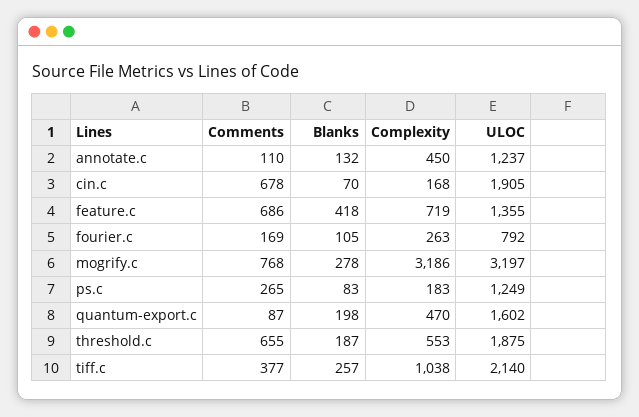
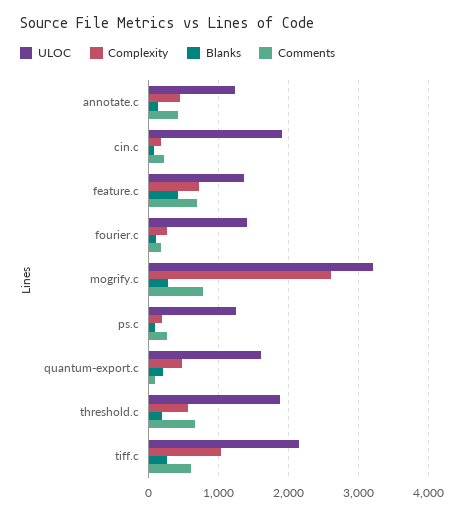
  {
    "Comments": {
-     "annotate.c": 110,
+     "annotate.c": 400,
-     "cin.c": 678,
+     "cin.c": 200,
      "feature.c": 686,
      "fourier.c": 169,
      "mogrify.c": 768,
      "ps.c": 265,
      "quantum-export.c": 87,
      "threshold.c": 655,
-     "tiff.c": 377
+     "tiff.c": 600
    },
    "Blanks": {
      "annotate.c": 132,
      "cin.c": 70,
      "feature.c": 418,
      "fourier.c": 105,
      "mogrify.c": 278,
      "ps.c": 83,
      "quantum-export.c": 198,
      "threshold.c": 187,
      "tiff.c": 257
    },
    "Complexity": {
      "annotate.c": 450,
      "cin.c": 168,
      "feature.c": 719,
      "fourier.c": 263,
-     "mogrify.c": 3186,
+     "mogrify.c": 2600,
      "ps.c": 183,
      "quantum-export.c": 470,
      "threshold.c": 553,
      "tiff.c": 1038
    },
    "ULOC": {
      "annotate.c": 1237,
      "cin.c": 1905,
      "feature.c": 1355,
-     "fourier.c": 792,
+     "fourier.c": 1400,
      "mogrify.c": 3197,
      "ps.c": 1249,
      "quantum-export.c": 1602,
      "threshold.c": 1875,
      "tiff.c": 2140
    }
  }

